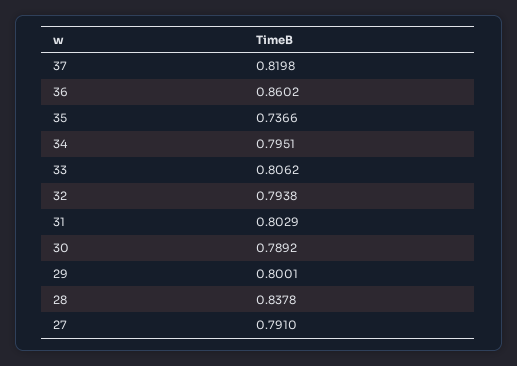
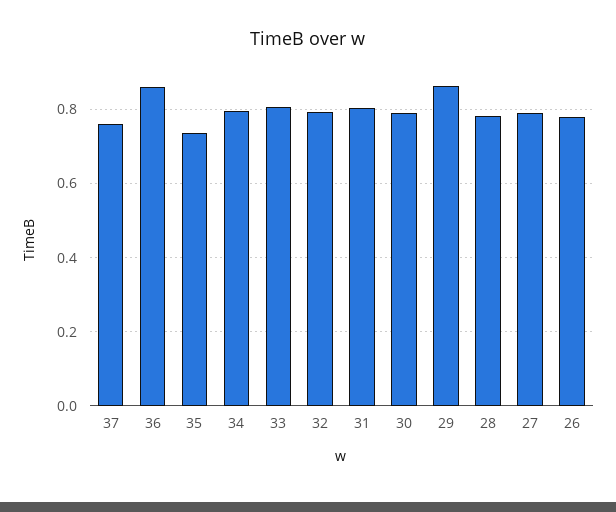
  {
-   "37": 0.8198,
+   "37": 0.76,
    "36": 0.8602,
    "35": 0.7366,
    "34": 0.7951,
    "33": 0.8062,
    "32": 0.7938,
    "31": 0.8029,
    "30": 0.7892,
-   "29": 0.8001,
+   "29": 0.86,
-   "28": 0.8378,
+   "28": 0.78,
-   "27": 0.791
+   "27": 0.791,
+   "26": 0.78
  }

